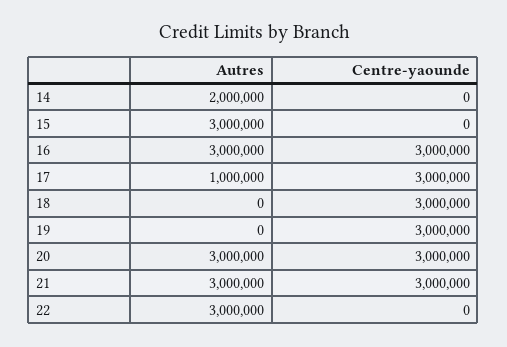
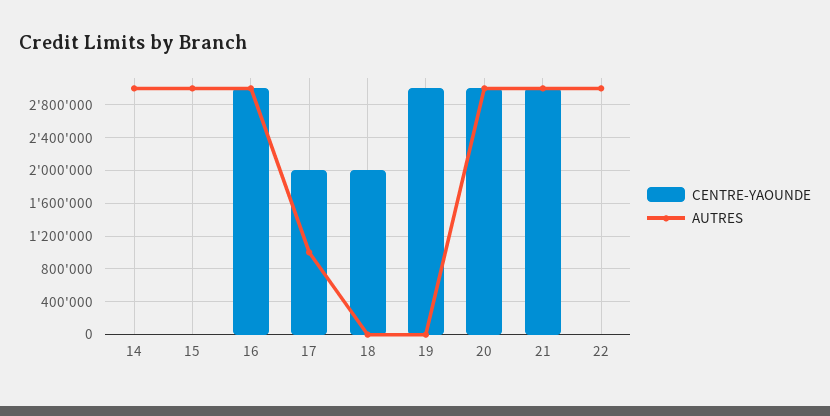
  {
    "Autres": {
-     "14": 2000000,
+     "14": 3000000,
      "15": 3000000,
      "16": 3000000,
      "17": 1000000,
      "18": 0,
      "19": 0,
      "20": 3000000,
      "21": 3000000,
      "22": 3000000
    },
    "Centre-yaounde": {
      "14": 0,
      "15": 0,
      "16": 3000000,
-     "17": 3000000,
+     "17": 2000000,
-     "18": 3000000,
+     "18": 2000000,
      "19": 3000000,
      "20": 3000000,
      "21": 3000000,
      "22": 0
    }
  }

